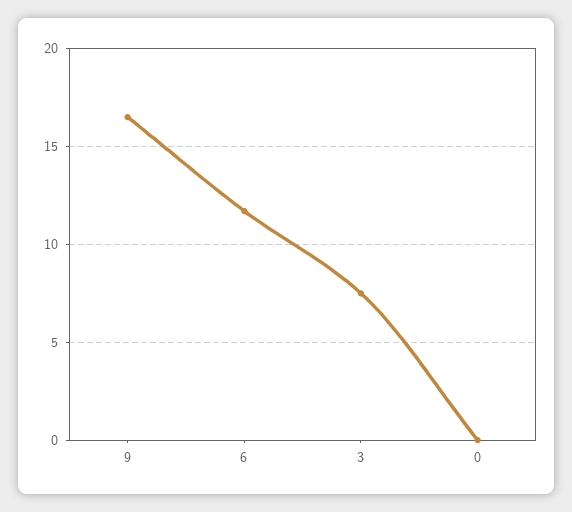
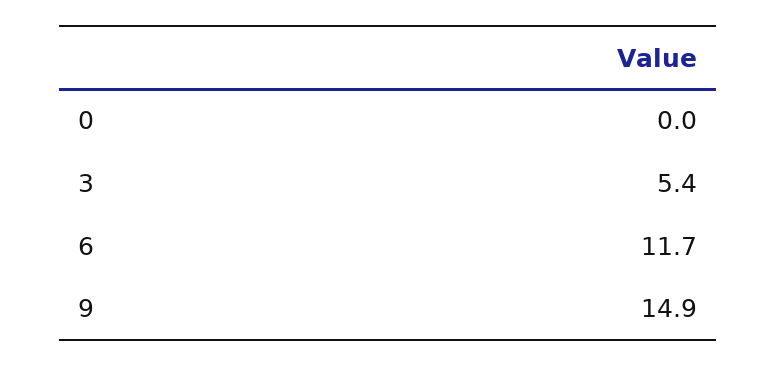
  {
-   "9": 16.5,
+   "9": 14.9,
    "6": 11.7,
-   "3": 7.5,
+   "3": 5.4,
    "0": 0
  }

